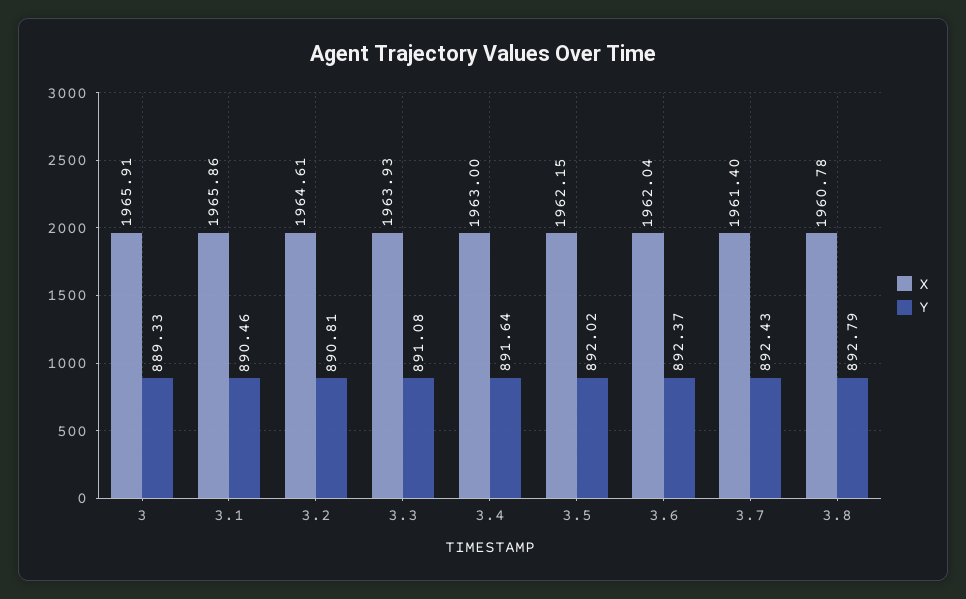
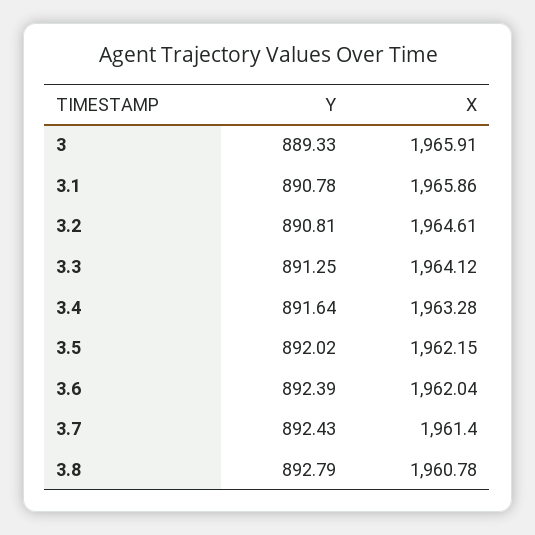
  {
    "X": {
      "3": 1965.91,
      "3.1": 1965.86,
      "3.2": 1964.61,
-     "3.3": 1963.93,
+     "3.3": 1964.12,
-     "3.4": 1963,
+     "3.4": 1963.28,
      "3.5": 1962.15,
      "3.6": 1962.04,
      "3.7": 1961.4,
      "3.8": 1960.78
    },
    "Y": {
      "3": 889.33,
-     "3.1": 890.46,
+     "3.1": 890.78,
      "3.2": 890.81,
-     "3.3": 891.08,
+     "3.3": 891.25,
      "3.4": 891.64,
      "3.5": 892.02,
-     "3.6": 892.37,
+     "3.6": 892.39,
      "3.7": 892.43,
      "3.8": 892.79
    }
  }

